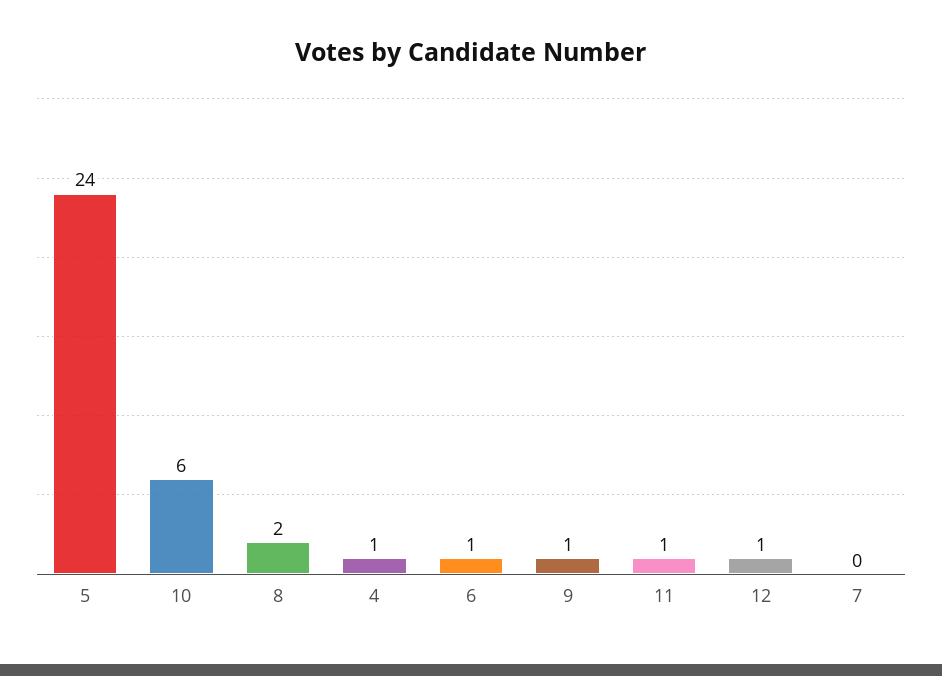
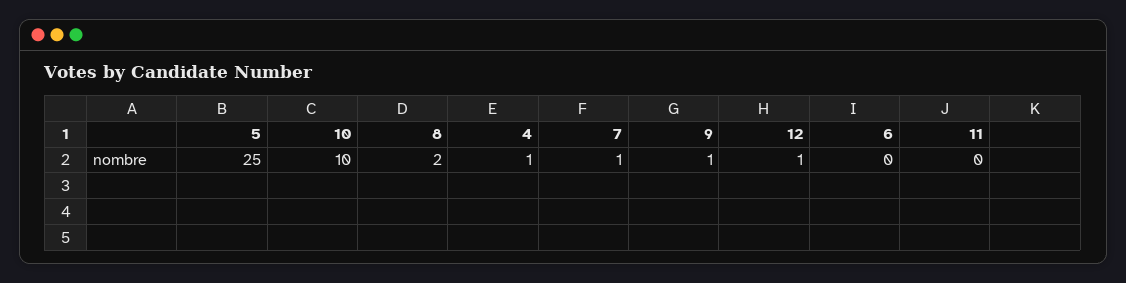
  {
-   "5": 24,
+   "5": 25,
-   "10": 6,
+   "10": 10,
    "8": 2,
    "4": 1,
-   "6": 1,
+   "6": 0,
    "9": 1,
-   "11": 1,
+   "11": 0,
    "12": 1,
-   "7": 0
+   "7": 1
  }

